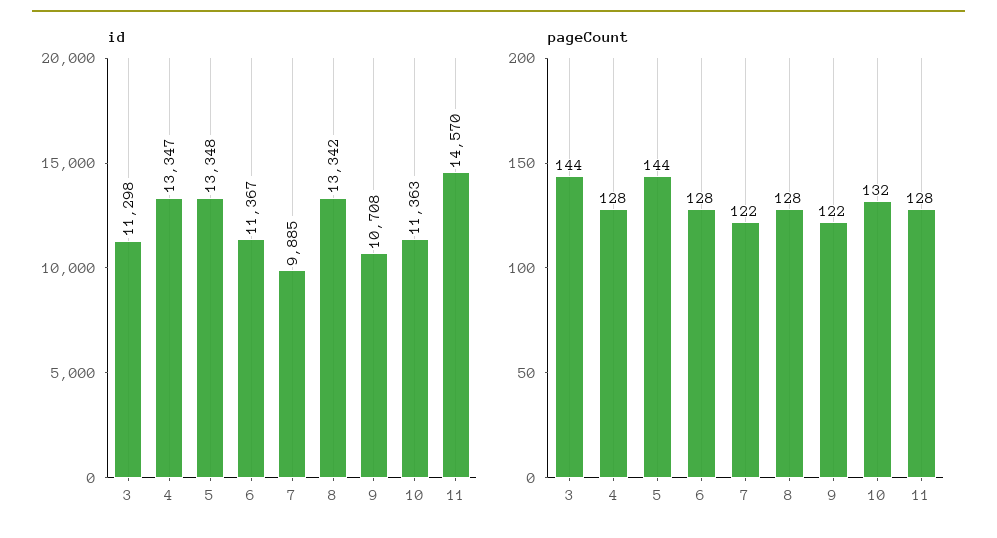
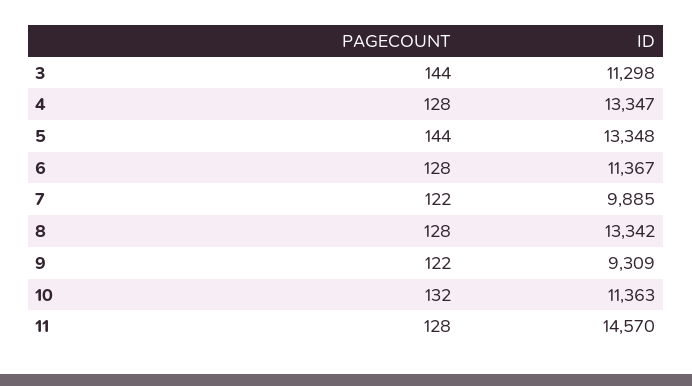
  {
    "id": {
      "3": 11298,
      "4": 13347,
      "5": 13348,
      "6": 11367,
      "7": 9885,
      "8": 13342,
-     "9": 10708,
+     "9": 9309,
      "10": 11363,
      "11": 14570
    },
    "pageCount": {
      "3": 144,
      "4": 128,
      "5": 144,
      "6": 128,
      "7": 122,
      "8": 128,
      "9": 122,
      "10": 132,
      "11": 128
    }
  }

